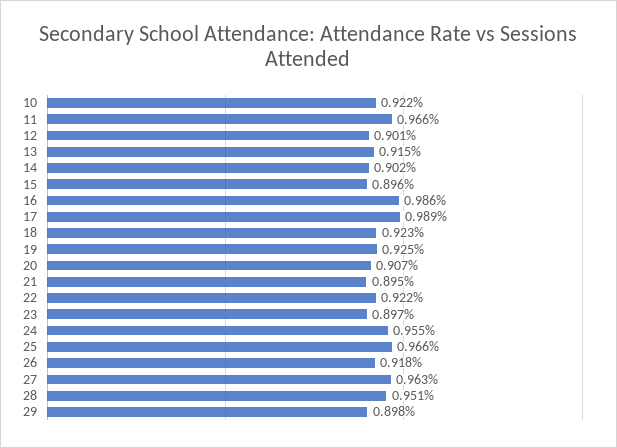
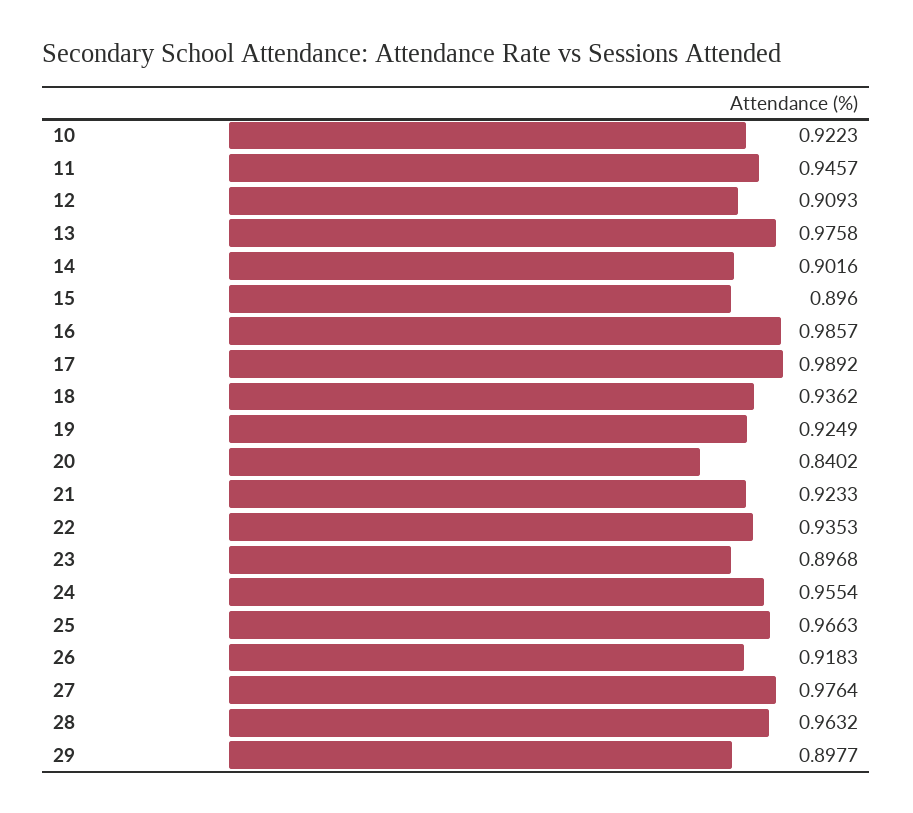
  {
    "10": 0.9223,
-   "11": 0.966,
+   "11": 0.9457,
-   "12": 0.901,
+   "12": 0.9093,
-   "13": 0.915,
+   "13": 0.9758,
    "14": 0.9016,
    "15": 0.896,
    "16": 0.9857,
    "17": 0.9892,
-   "18": 0.923,
+   "18": 0.9362,
    "19": 0.9249,
-   "20": 0.907,
+   "20": 0.8402,
-   "21": 0.895,
+   "21": 0.9233,
-   "22": 0.922,
+   "22": 0.9353,
    "23": 0.8968,
    "24": 0.9554,
    "25": 0.9663,
    "26": 0.9183,
-   "27": 0.963,
+   "27": 0.9764,
-   "28": 0.951,
+   "28": 0.9632,
    "29": 0.8977
  }

